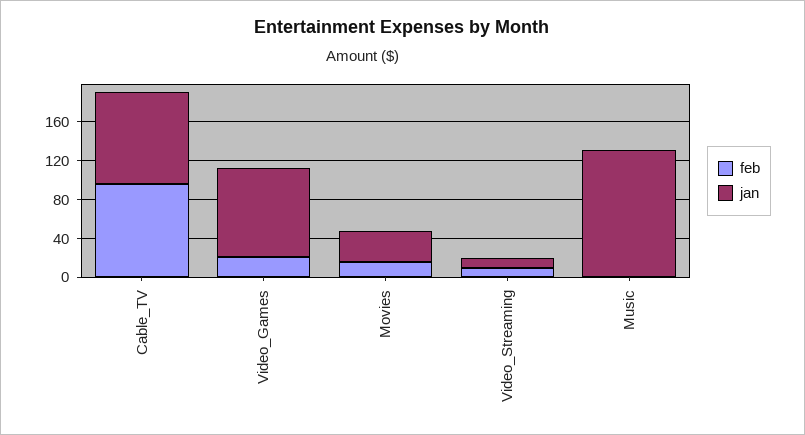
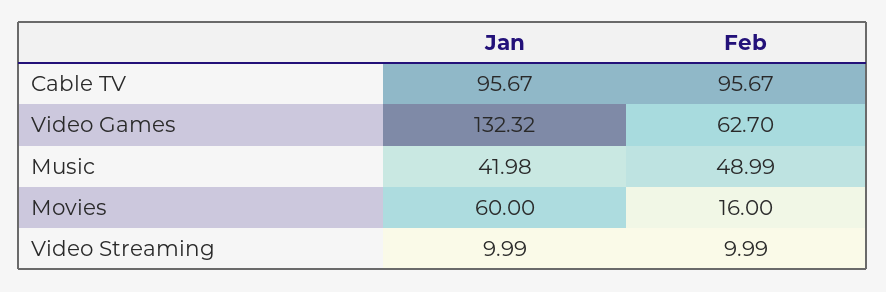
  {
    "feb": {
      "Cable_TV": 95.67,
-     "Video_Games": 20,
+     "Video_Games": 62.7,
      "Movies": 16,
      "Video_Streaming": 9.99,
-     "Music": 0
+     "Music": 48.99
    },
    "jan": {
      "Cable_TV": 95.67,
-     "Video_Games": 90,
+     "Video_Games": 132.32,
-     "Movies": 30,
+     "Movies": 60,
      "Video_Streaming": 9.99,
-     "Music": 130
+     "Music": 41.98
    }
  }

